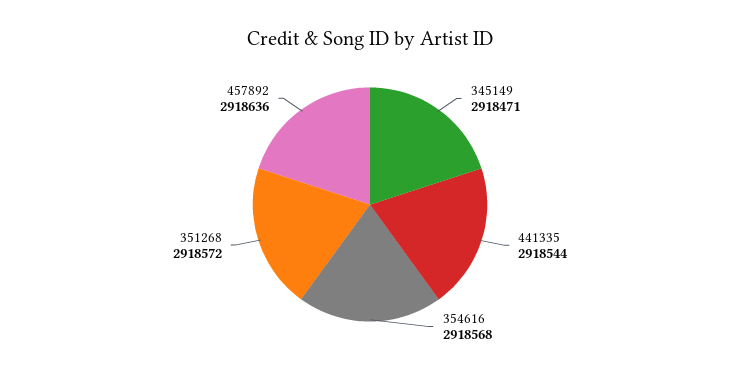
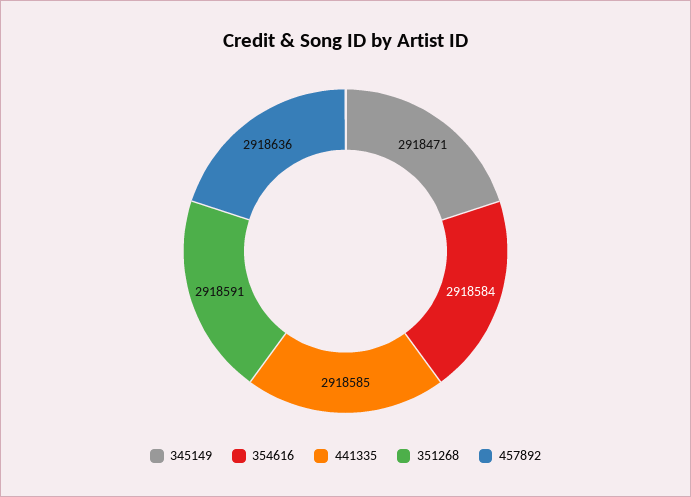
  {
    "345149": 2918471,
-   "441335": 2918544,
+   "441335": 2918585,
-   "354616": 2918568,
+   "354616": 2918584,
-   "351268": 2918572,
+   "351268": 2918591,
    "457892": 2918636
  }

